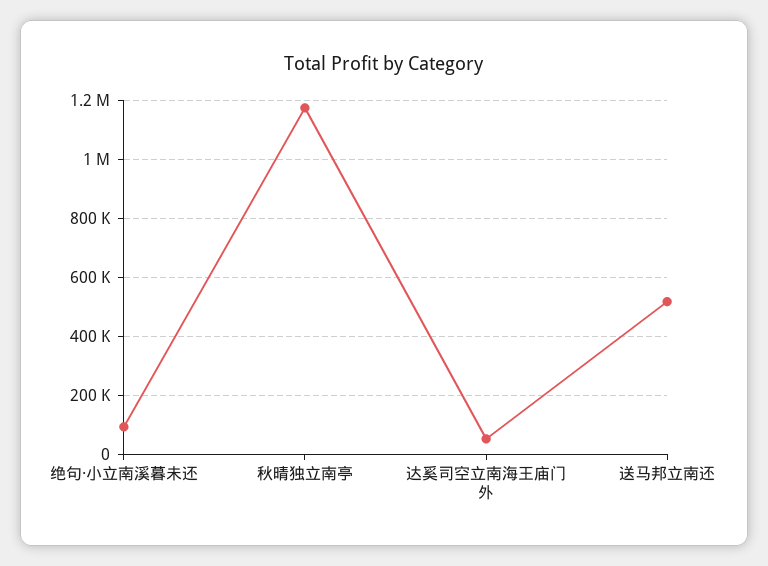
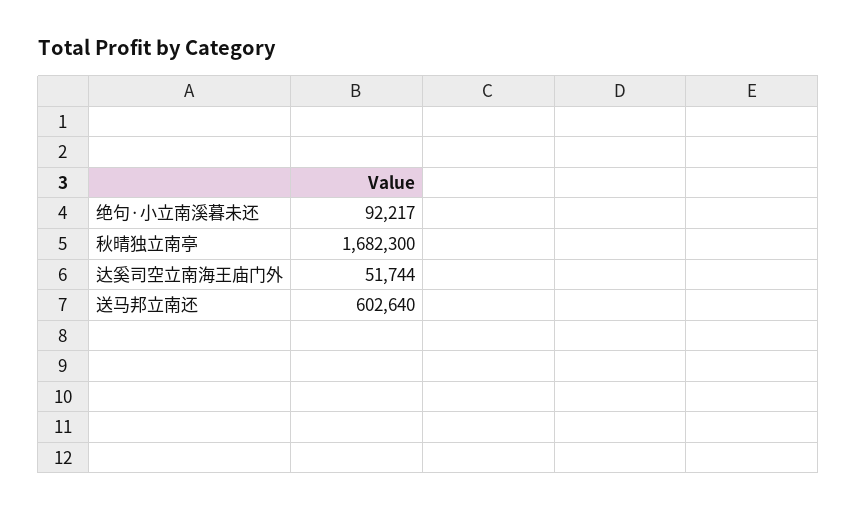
  {
    "绝句·小立南溪暮未还": 92217,
-   "秋晴独立南亭": 1175000,
+   "秋晴独立南亭": 1682300,
    "达奚司空立南海王庙门外": 51744,
-   "送马邦立南还": 525000
+   "送马邦立南还": 602640
  }

